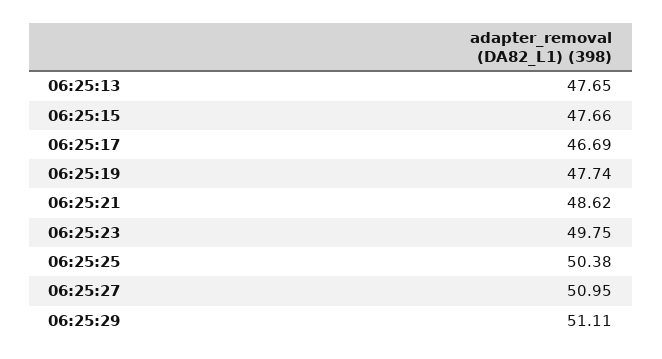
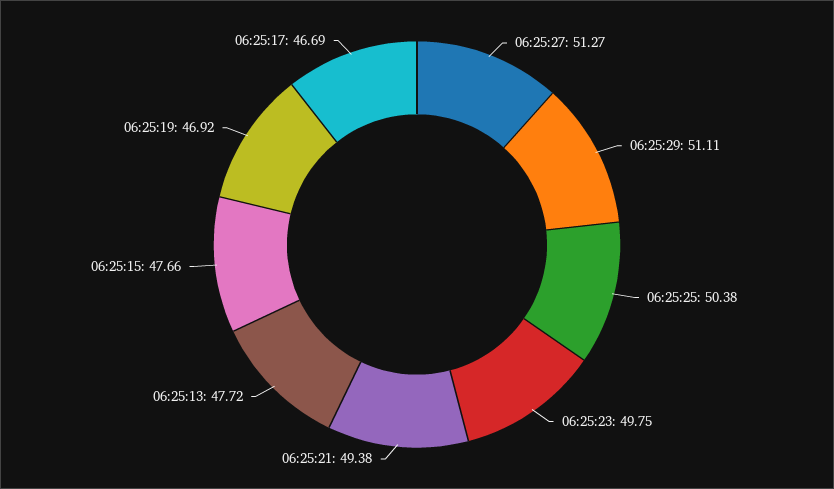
  {
-   "06:25:13": 47.65,
+   "06:25:13": 47.72,
    "06:25:15": 47.66,
    "06:25:17": 46.69,
-   "06:25:19": 47.74,
+   "06:25:19": 46.92,
-   "06:25:21": 48.62,
+   "06:25:21": 49.38,
    "06:25:23": 49.75,
    "06:25:25": 50.38,
-   "06:25:27": 50.95,
+   "06:25:27": 51.27,
    "06:25:29": 51.11
  }

